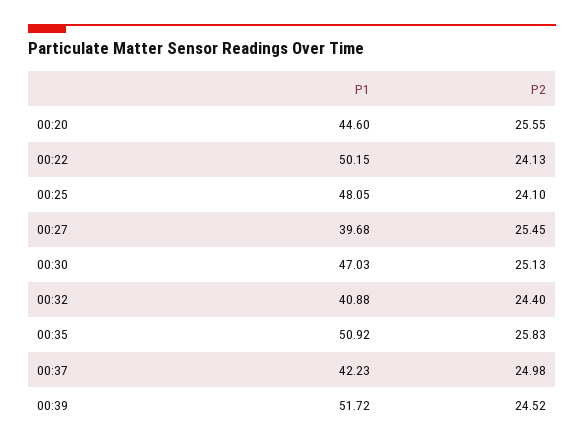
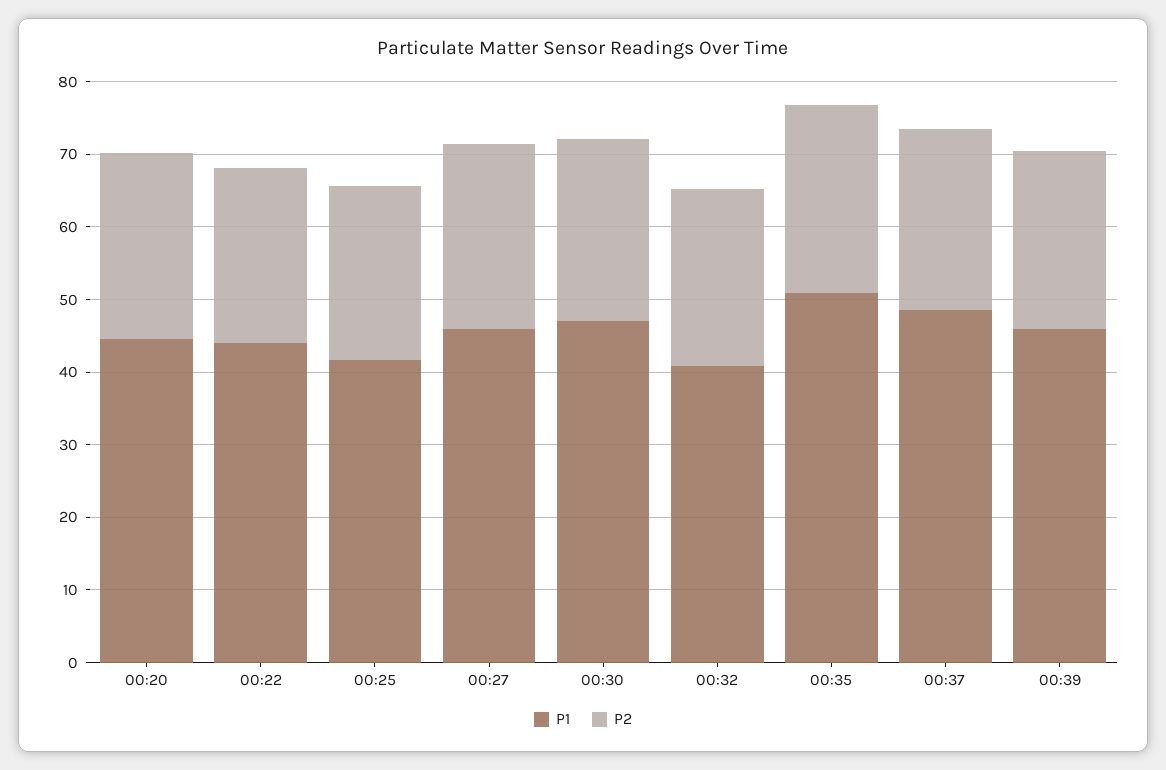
  {
    "P1": {
      "00:20": 44.6,
-     "00:22": 50.15,
+     "00:22": 44,
-     "00:25": 48.05,
+     "00:25": 42,
-     "00:27": 39.68,
+     "00:27": 46,
      "00:30": 47.03,
      "00:32": 40.88,
      "00:35": 50.92,
-     "00:37": 42.23,
+     "00:37": 48,
-     "00:39": 51.72
+     "00:39": 46
    },
    "P2": {
      "00:20": 25.55,
      "00:22": 24.13,
      "00:25": 24.1,
      "00:27": 25.45,
      "00:30": 25.13,
      "00:32": 24.4,
      "00:35": 25.83,
      "00:37": 24.98,
      "00:39": 24.52
    }
  }

